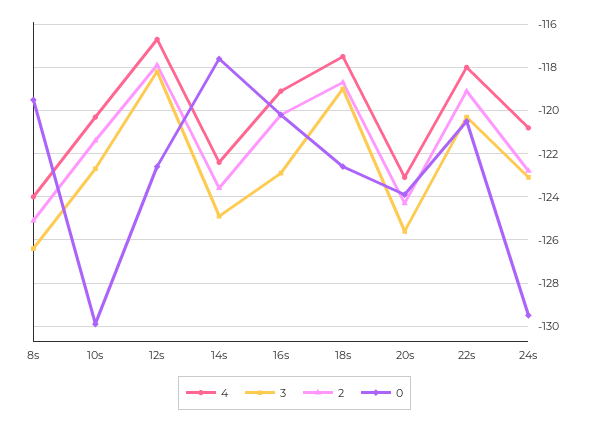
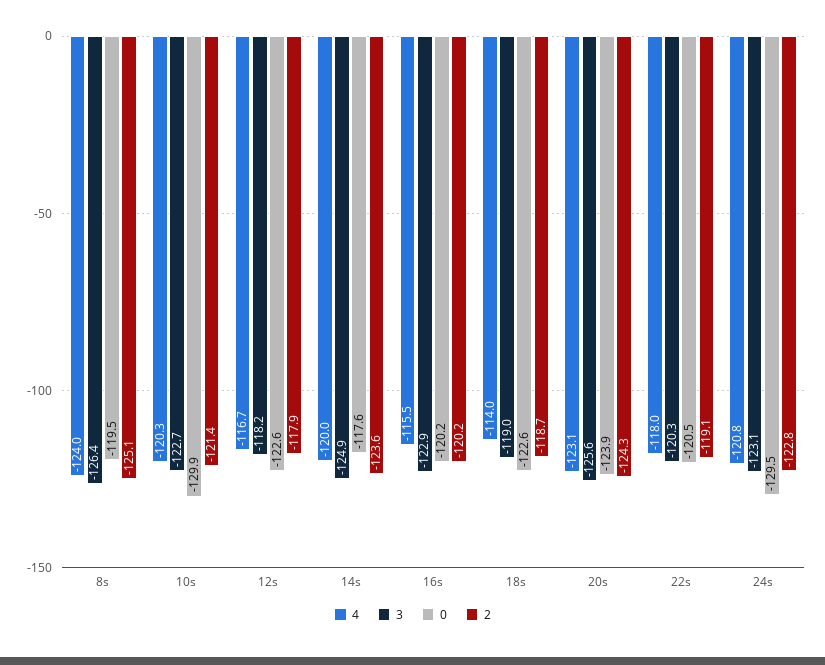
  {
    "4": {
      "8s": -124,
      "10s": -120.3,
      "12s": -116.7,
-     "14s": -122.5,
+     "14s": -120,
-     "16s": -119,
+     "16s": -115.5,
-     "18s": -117.5,
+     "18s": -114,
      "20s": -123.1,
      "22s": -118,
      "24s": -120.8
    },
    "3": {
      "8s": -126.4,
      "10s": -122.7,
      "12s": -118.2,
      "14s": -124.9,
      "16s": -122.9,
      "18s": -119,
      "20s": -125.6,
      "22s": -120.3,
      "24s": -123.1
    },
    "2": {
      "8s": -125.1,
      "10s": -121.4,
      "12s": -117.9,
      "14s": -123.6,
      "16s": -120.2,
      "18s": -118.7,
      "20s": -124.3,
      "22s": -119.1,
      "24s": -122.8
    },
    "0": {
      "8s": -119.5,
      "10s": -129.9,
      "12s": -122.6,
      "14s": -117.6,
      "16s": -120.2,
      "18s": -122.6,
      "20s": -123.9,
      "22s": -120.5,
      "24s": -129.5
    }
  }

